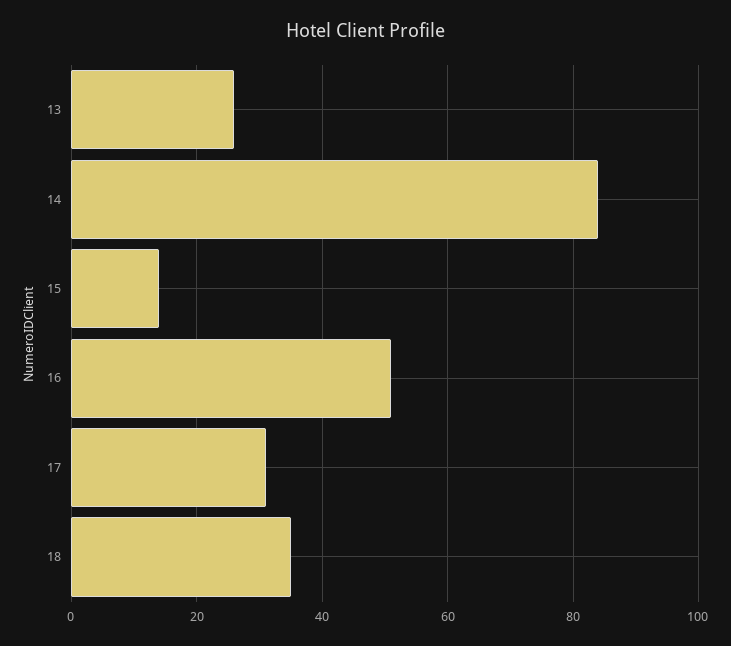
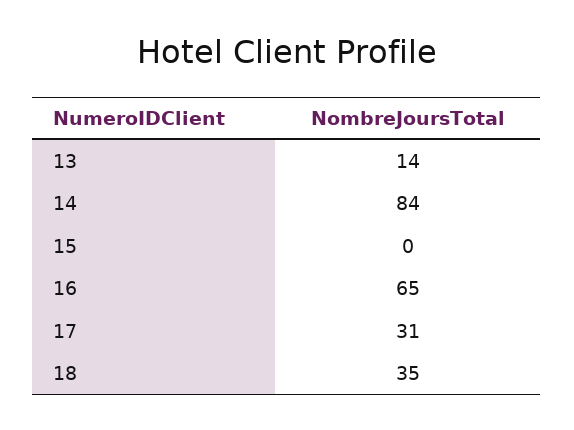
  {
-   "13": 25,
+   "13": 14,
    "14": 84,
-   "15": 15,
+   "15": 0,
-   "16": 50,
+   "16": 65,
    "17": 31,
    "18": 35
  }

